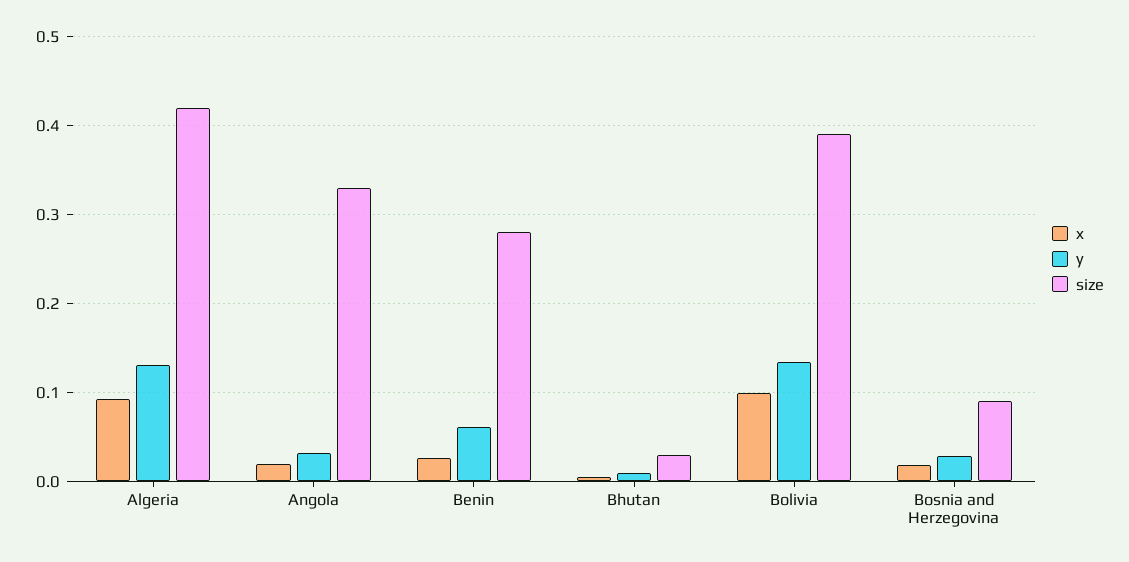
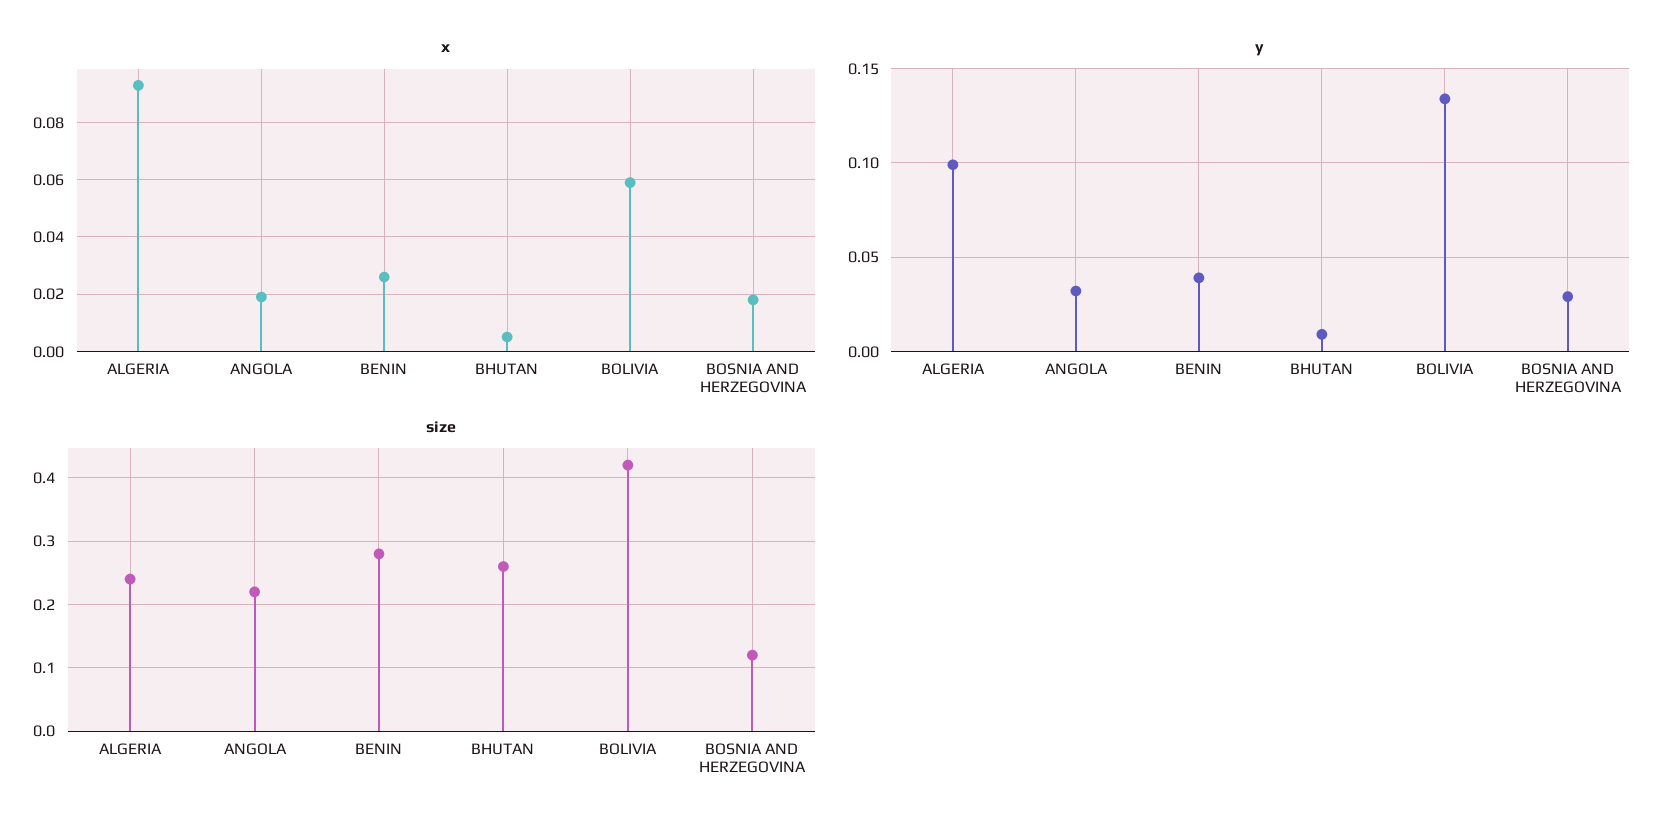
  {
    "x": {
      "Algeria": 0.095,
      "Angola": 0.02,
      "Benin": 0.025,
      "Bhutan": 0.005,
-     "Bolivia": 0.1,
+     "Bolivia": 0.06,
      "Bosnia and Herzegovina": 0.02
    },
    "y": {
-     "Algeria": 0.13,
+     "Algeria": 0.1,
      "Angola": 0.03,
-     "Benin": 0.06,
+     "Benin": 0.04,
      "Bhutan": 0.01,
      "Bolivia": 0.135,
      "Bosnia and Herzegovina": 0.03
    },
    "size": {
-     "Algeria": 0.42,
+     "Algeria": 0.24,
-     "Angola": 0.33,
+     "Angola": 0.22,
      "Benin": 0.28,
-     "Bhutan": 0.03,
+     "Bhutan": 0.26,
-     "Bolivia": 0.39,
+     "Bolivia": 0.42,
-     "Bosnia and Herzegovina": 0.09
+     "Bosnia and Herzegovina": 0.12
    }
  }

